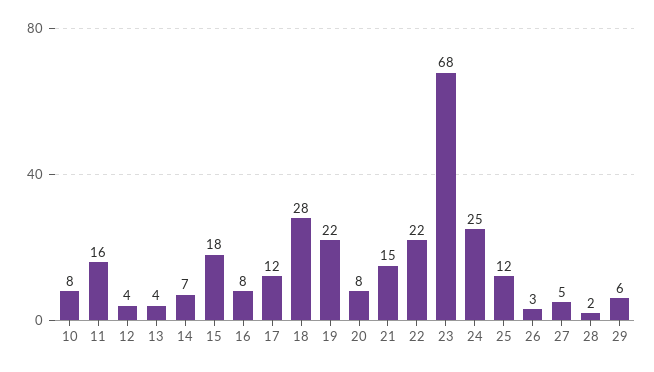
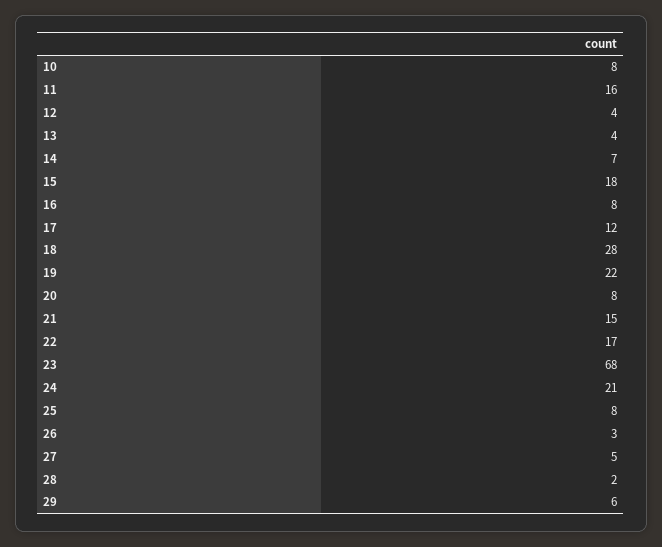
  {
    "10": 8,
    "11": 16,
    "12": 4,
    "13": 4,
    "14": 7,
    "15": 18,
    "16": 8,
    "17": 12,
    "18": 28,
    "19": 22,
    "20": 8,
    "21": 15,
-   "22": 22,
+   "22": 17,
    "23": 68,
-   "24": 25,
+   "24": 21,
-   "25": 12,
+   "25": 8,
    "26": 3,
    "27": 5,
    "28": 2,
    "29": 6
  }

